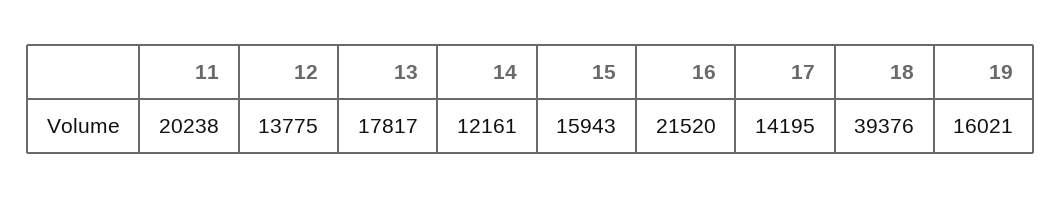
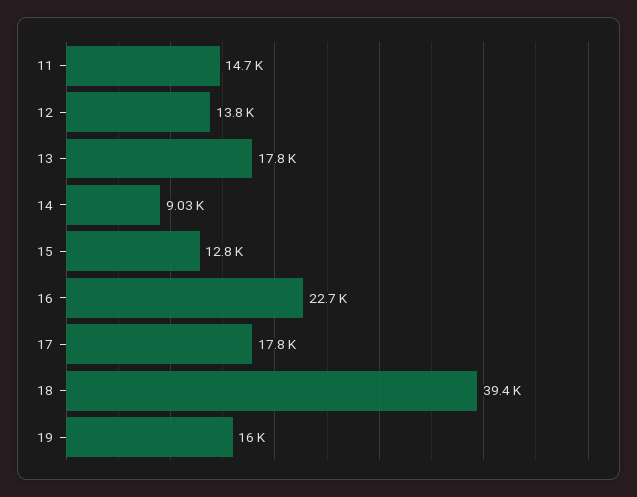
  {
-   "11": 20238,
+   "11": 14700,
    "12": 13775,
    "13": 17817,
-   "14": 12161,
+   "14": 9030,
-   "15": 15943,
+   "15": 12800,
-   "16": 21520,
+   "16": 22700,
-   "17": 14195,
+   "17": 17800,
    "18": 39376,
    "19": 16021
  }

